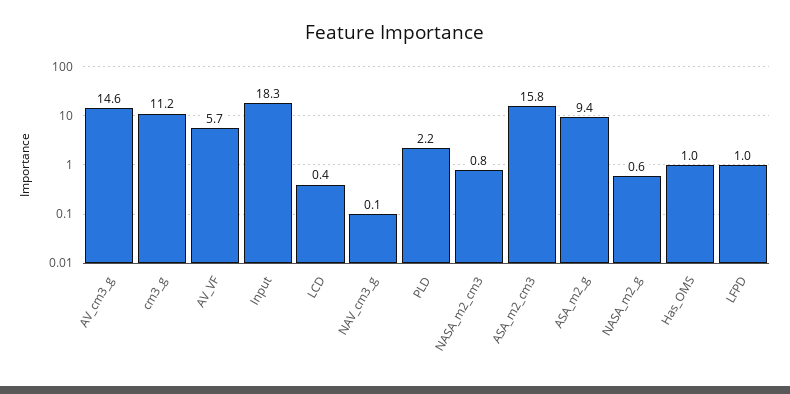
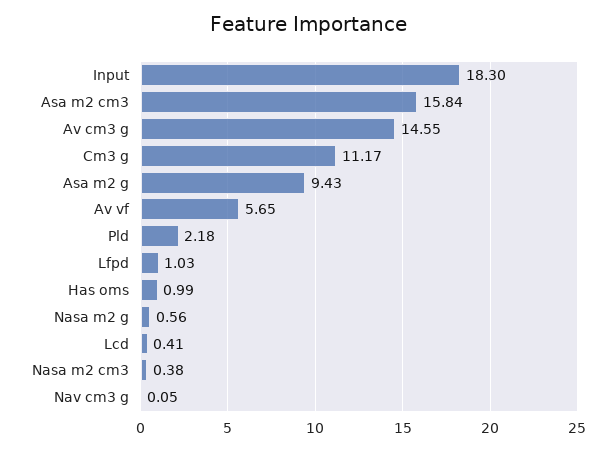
  {
    "AV_cm3_g": 14.55,
    "cm3_g": 11.17,
    "AV_VF": 5.65,
    "Input": 18.3,
    "LCD": 0.41,
    "NAV_cm3_g": 0.05,
    "PLD": 2.18,
-   "NASA_m2_cm3": 0.8,
+   "NASA_m2_cm3": 0.38,
    "ASA_m2_cm3": 15.84,
    "ASA_m2_g": 9.43,
    "NASA_m2_g": 0.56,
    "Has_OMS": 0.99,
    "LFPD": 1.03
  }

